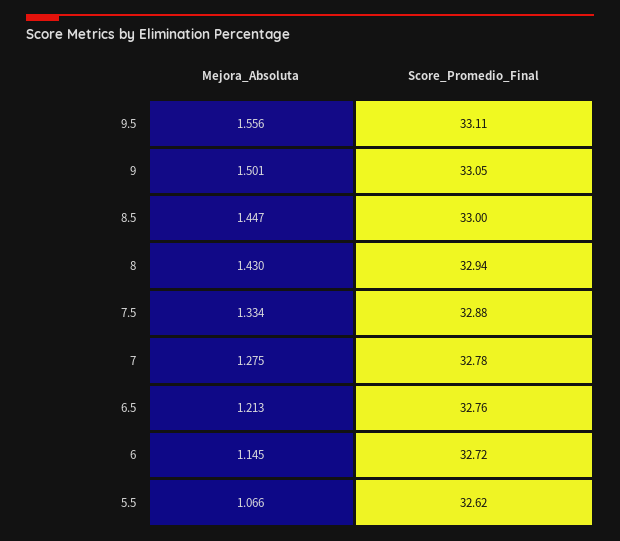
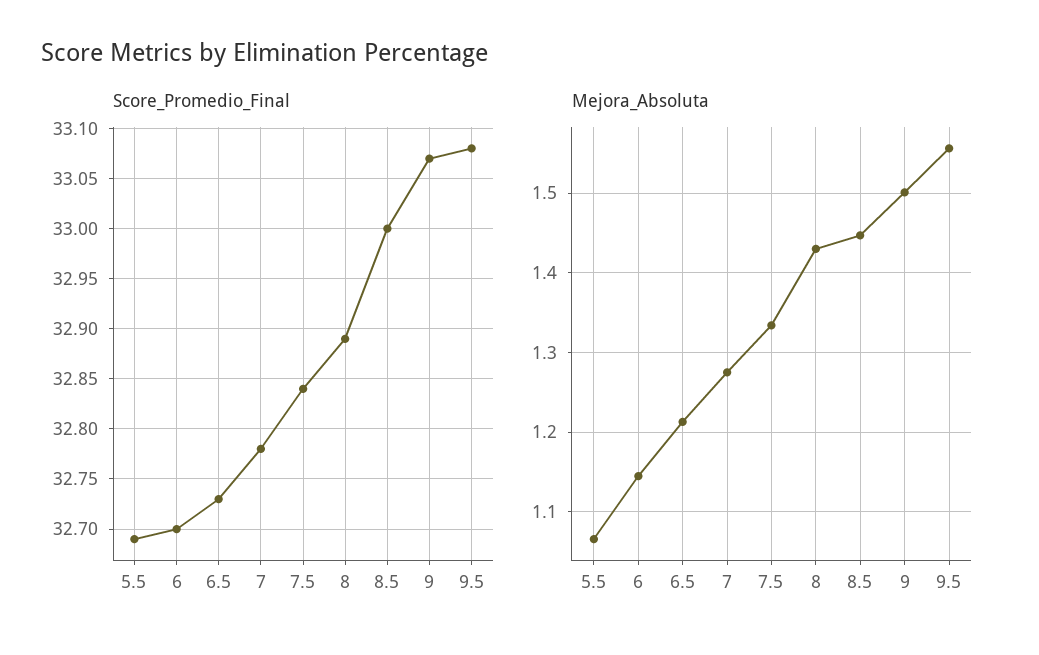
  {
    "Mejora_Absoluta": {
      "9.5": 1.556,
      "9": 1.501,
      "8.5": 1.447,
      "8": 1.43,
      "7.5": 1.334,
      "7": 1.275,
      "6.5": 1.213,
      "6": 1.145,
      "5.5": 1.066
    },
    "Score_Promedio_Final": {
-     "9.5": 33.11,
+     "9.5": 33.08,
-     "9": 33.05,
+     "9": 33.07,
      "8.5": 33,
-     "8": 32.94,
+     "8": 32.89,
-     "7.5": 32.88,
+     "7.5": 32.84,
      "7": 32.78,
-     "6.5": 32.76,
+     "6.5": 32.73,
-     "6": 32.72,
+     "6": 32.7,
-     "5.5": 32.62
+     "5.5": 32.69
    }
  }

